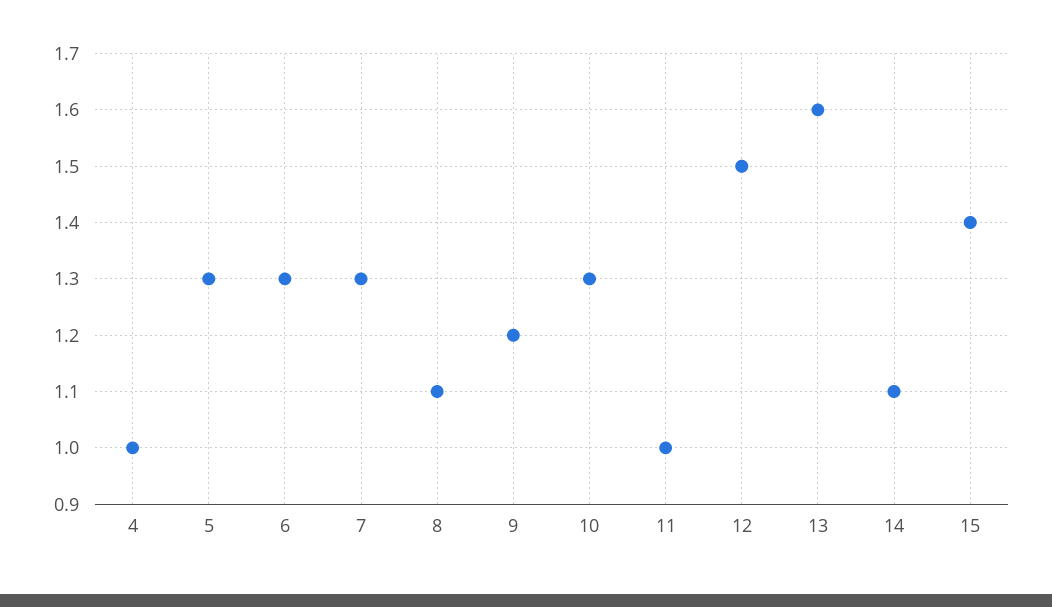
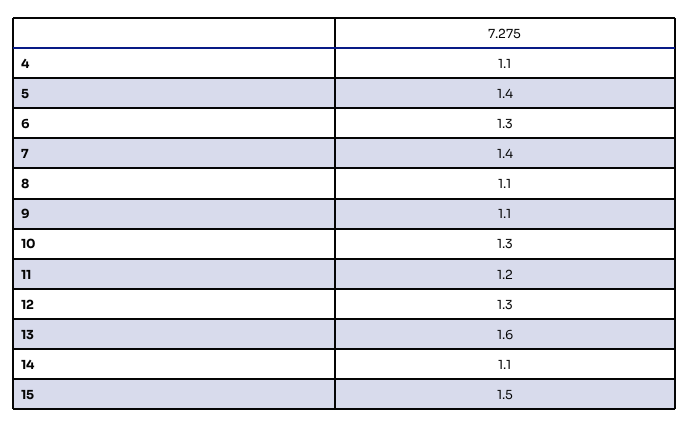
  {
-   "4": 1,
+   "4": 1.1,
-   "5": 1.3,
+   "5": 1.4,
    "6": 1.3,
-   "7": 1.3,
+   "7": 1.4,
    "8": 1.1,
-   "9": 1.2,
+   "9": 1.1,
    "10": 1.3,
-   "11": 1,
+   "11": 1.2,
-   "12": 1.5,
+   "12": 1.3,
    "13": 1.6,
    "14": 1.1,
-   "15": 1.4
+   "15": 1.5
  }

